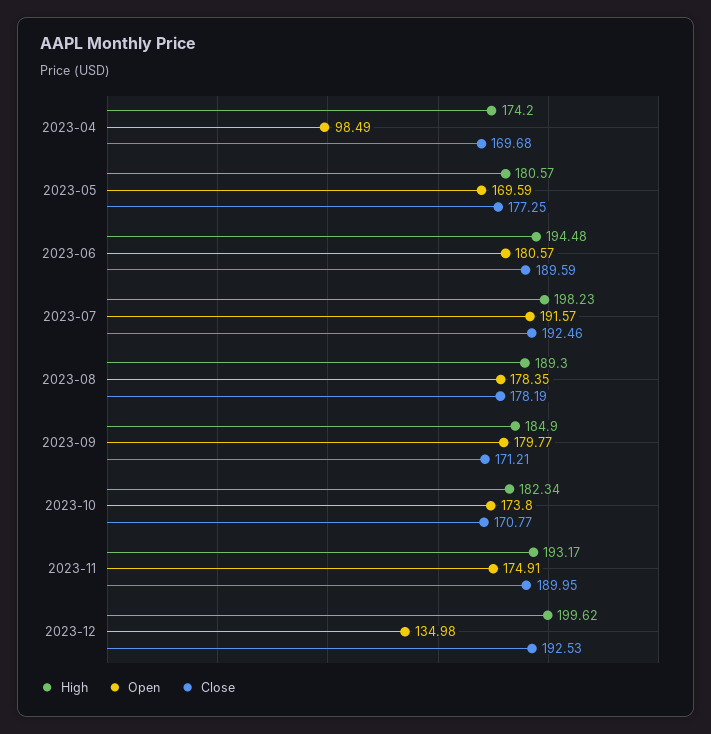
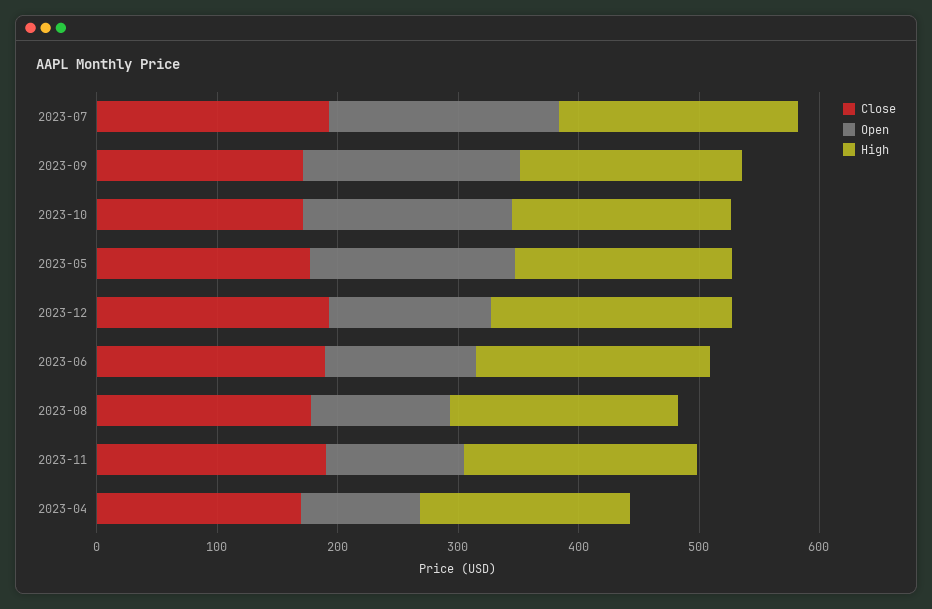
  {
    "High": {
      "2023-04": 174.2,
      "2023-05": 180.57,
      "2023-06": 194.48,
      "2023-07": 198.23,
      "2023-08": 189.3,
      "2023-09": 184.9,
      "2023-10": 182.34,
      "2023-11": 193.17,
      "2023-12": 199.62
    },
    "Open": {
      "2023-04": 98.49,
      "2023-05": 169.59,
-     "2023-06": 180.57,
+     "2023-06": 120,
      "2023-07": 191.57,
-     "2023-08": 178.35,
+     "2023-08": 120,
      "2023-09": 179.77,
      "2023-10": 173.8,
-     "2023-11": 174.91,
+     "2023-11": 120,
      "2023-12": 134.98
    },
    "Close": {
      "2023-04": 169.68,
      "2023-05": 177.25,
      "2023-06": 189.59,
      "2023-07": 192.46,
      "2023-08": 178.19,
      "2023-09": 171.21,
      "2023-10": 170.77,
      "2023-11": 189.95,
      "2023-12": 192.53
    }
  }

